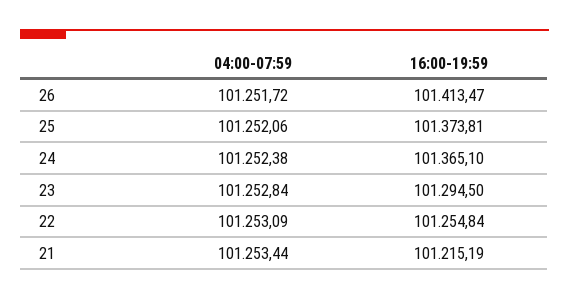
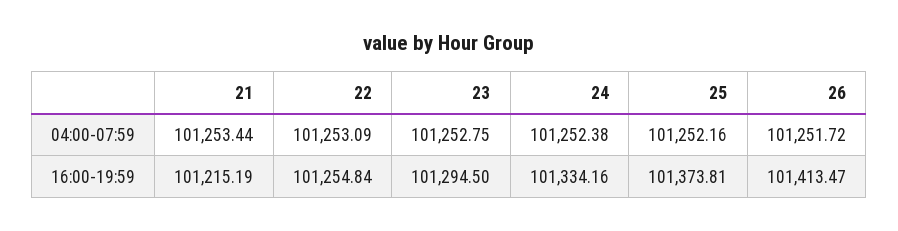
  {
    "04:00-07:59": {
      "26": 101251.72,
-     "25": 101252.06,
+     "25": 101252.16,
      "24": 101252.38,
-     "23": 101252.84,
+     "23": 101252.75,
      "22": 101253.09,
      "21": 101253.44
    },
    "16:00-19:59": {
      "26": 101413.47,
      "25": 101373.81,
-     "24": 101365.1,
+     "24": 101334.16,
      "23": 101294.5,
      "22": 101254.84,
      "21": 101215.19
    }
  }

